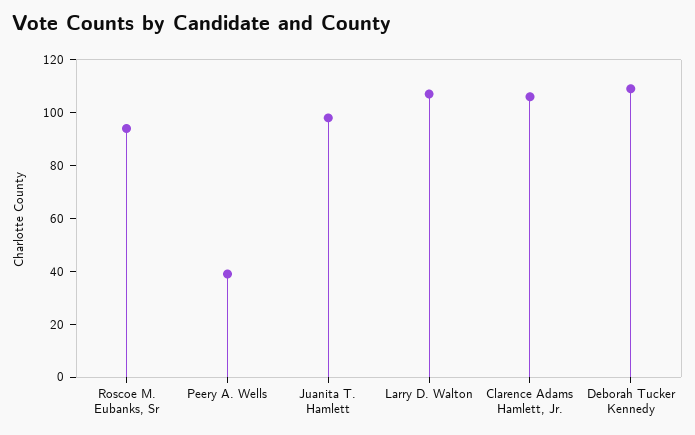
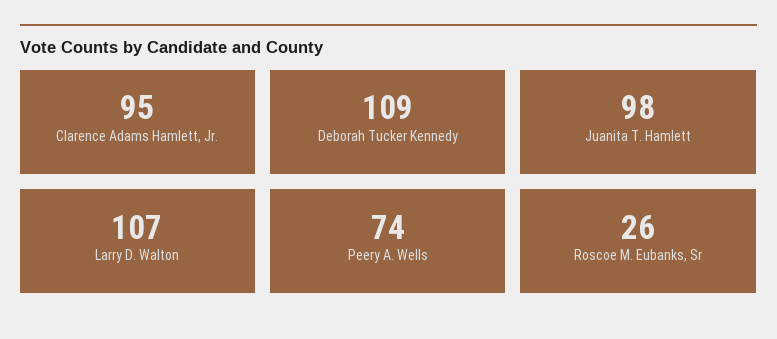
  {
-   "Roscoe M. Eubanks, Sr": 95,
+   "Roscoe M. Eubanks, Sr": 26,
-   "Peery A. Wells": 40,
+   "Peery A. Wells": 74,
    "Juanita T. Hamlett": 98,
    "Larry D. Walton": 107,
-   "Clarence Adams Hamlett, Jr.": 105,
+   "Clarence Adams Hamlett, Jr.": 95,
    "Deborah Tucker Kennedy": 109
  }

